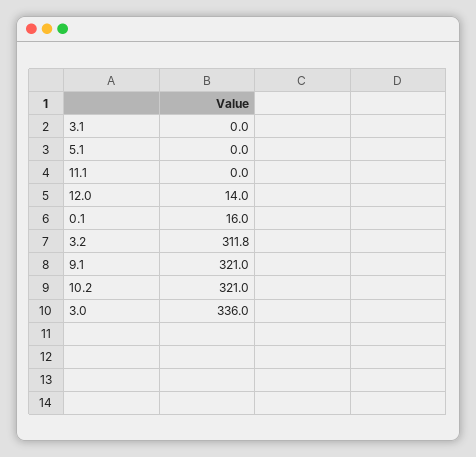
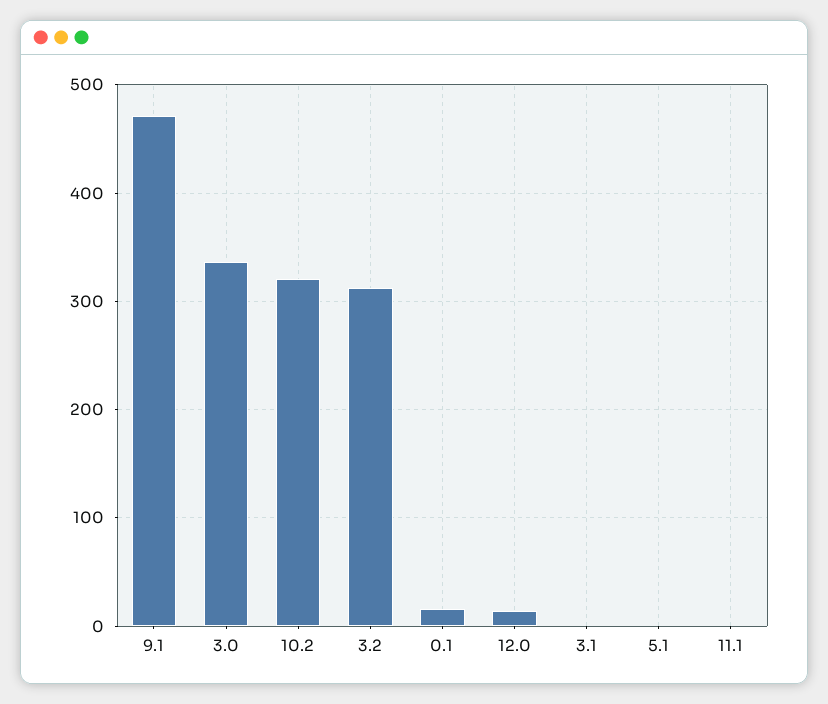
  {
    "3.1": 0,
    "5.1": 0,
    "11.1": 0,
    "12.0": 14,
    "0.1": 16,
    "3.2": 311.8,
-   "9.1": 321,
+   "9.1": 470,
    "10.2": 321,
    "3.0": 336
  }

